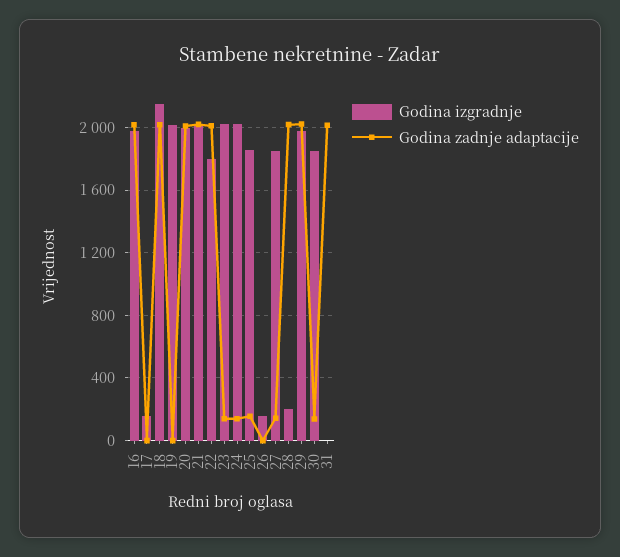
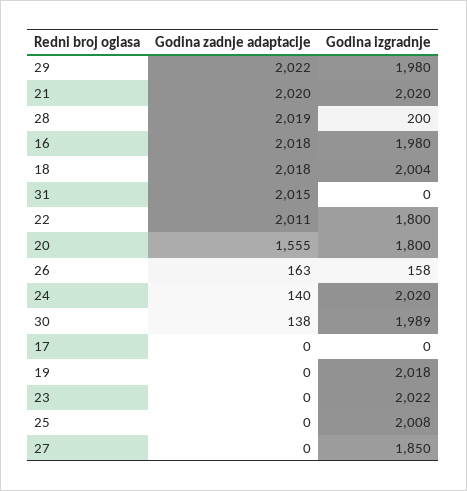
  {
    "Godina izgradnje": {
      "16": 1980,
-     "17": 150,
+     "17": 0,
-     "18": 2150,
+     "18": 2004,
      "19": 2018,
-     "20": 2000,
+     "20": 1800,
      "21": 2020,
      "22": 1800,
      "23": 2022,
      "24": 2020,
-     "25": 1850,
+     "25": 2008,
      "26": 158,
      "27": 1850,
      "28": 200,
      "29": 1980,
-     "30": 1850,
+     "30": 1989,
      "31": 0
    },
    "Godina zadnje adaptacije": {
      "16": 2018,
      "17": 0,
      "18": 2018,
      "19": 0,
-     "20": 2000,
+     "20": 1555,
      "21": 2020,
      "22": 2011,
-     "23": 150,
+     "23": 0,
      "24": 140,
-     "25": 150,
+     "25": 0,
-     "26": 0,
+     "26": 163,
-     "27": 150,
+     "27": 0,
      "28": 2019,
      "29": 2022,
      "30": 138,
      "31": 2015
    }
  }

